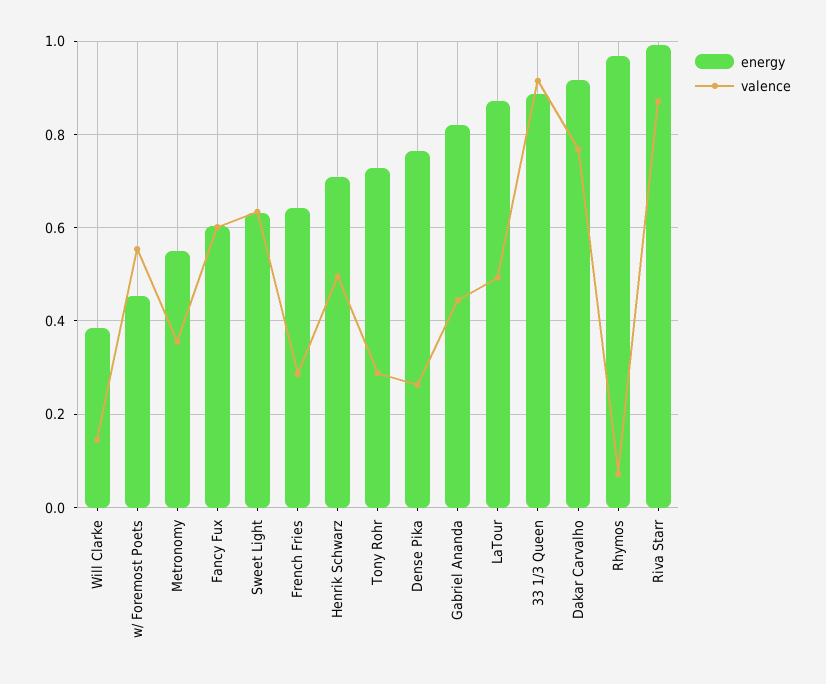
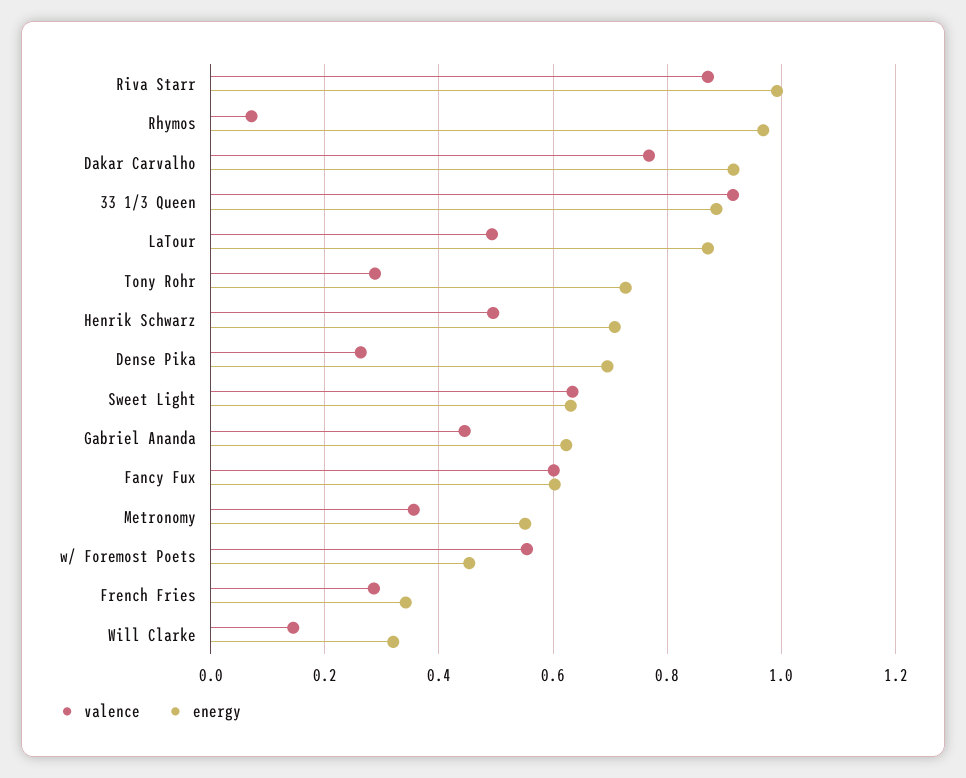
  {
    "energy": {
-     "Will Clarke": 0.38,
+     "Will Clarke": 0.32,
      "w/ Foremost Poets": 0.46,
      "Metronomy": 0.56,
      "Fancy Fux": 0.6,
      "Sweet Light": 0.64,
-     "French Fries": 0.64,
+     "French Fries": 0.34,
      "Henrik Schwarz": 0.7,
      "Tony Rohr": 0.72,
-     "Dense Pika": 0.76,
+     "Dense Pika": 0.7,
-     "Gabriel Ananda": 0.82,
+     "Gabriel Ananda": 0.62,
      "LaTour": 0.88,
      "33 1/3 Queen": 0.88,
      "Dakar Carvalho": 0.92,
      "Rhymos": 0.96,
      "Riva Starr": 1
    },
    "valence": {
      "Will Clarke": 0.14,
      "w/ Foremost Poets": 0.56,
      "Metronomy": 0.36,
      "Fancy Fux": 0.6,
      "Sweet Light": 0.64,
      "French Fries": 0.28,
      "Henrik Schwarz": 0.5,
      "Tony Rohr": 0.28,
      "Dense Pika": 0.26,
      "Gabriel Ananda": 0.44,
      "LaTour": 0.5,
      "33 1/3 Queen": 0.92,
      "Dakar Carvalho": 0.76,
      "Rhymos": 0.08,
      "Riva Starr": 0.88
    }
  }

